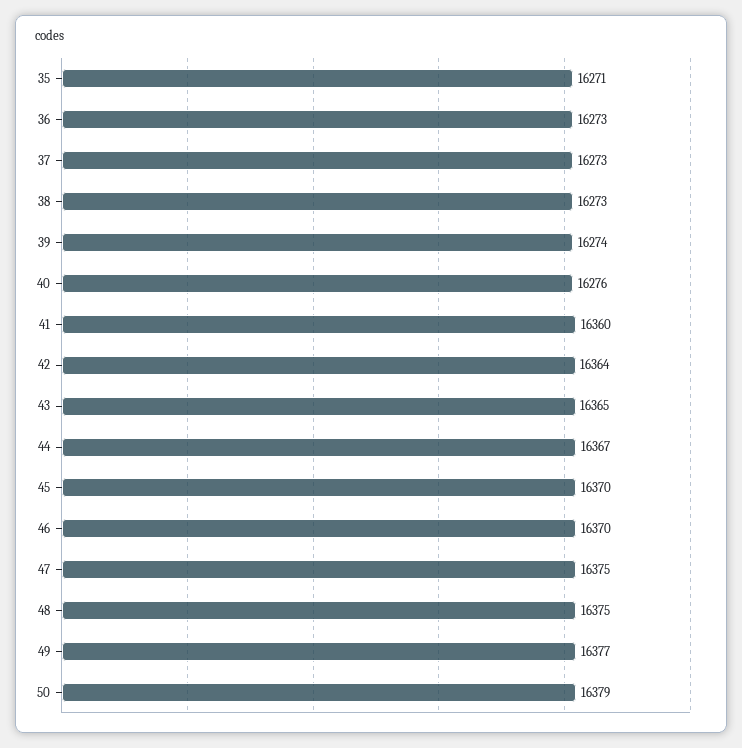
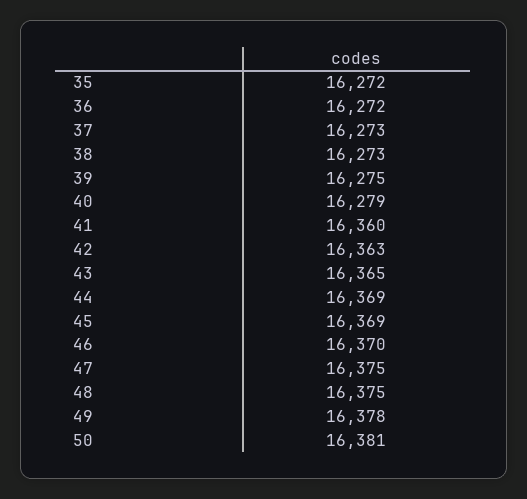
  {
-   "35": 16271,
+   "35": 16272,
-   "36": 16273,
+   "36": 16272,
    "37": 16273,
    "38": 16273,
-   "39": 16274,
+   "39": 16275,
-   "40": 16276,
+   "40": 16279,
    "41": 16360,
-   "42": 16364,
+   "42": 16363,
    "43": 16365,
-   "44": 16367,
+   "44": 16369,
-   "45": 16370,
+   "45": 16369,
    "46": 16370,
    "47": 16375,
    "48": 16375,
-   "49": 16377,
+   "49": 16378,
-   "50": 16379
+   "50": 16381
  }

